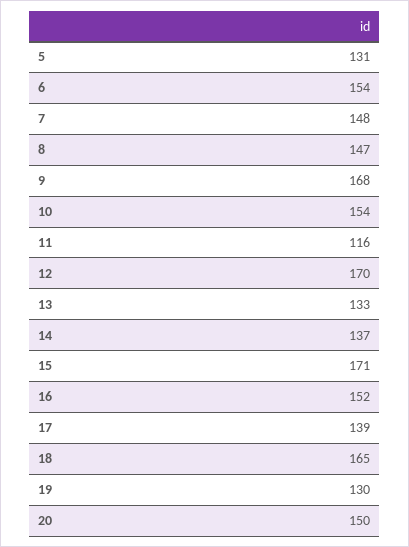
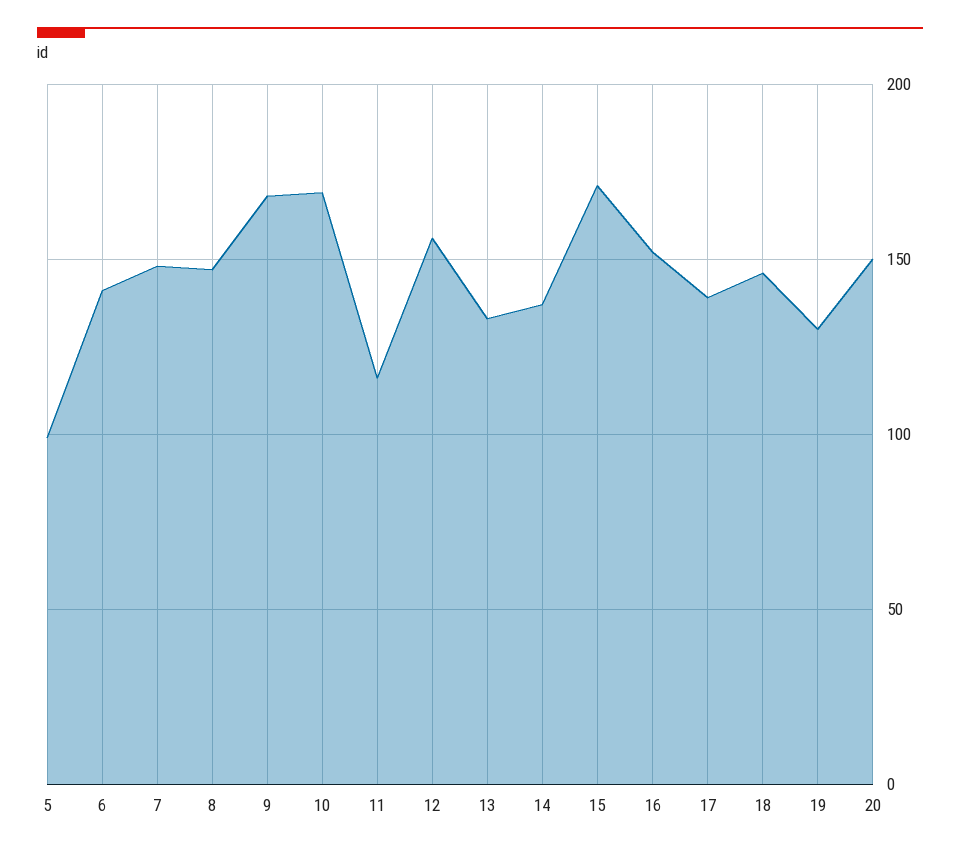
  {
-   "5": 131,
+   "5": 100,
-   "6": 154,
+   "6": 140,
    "7": 148,
    "8": 147,
    "9": 168,
-   "10": 154,
+   "10": 170,
    "11": 116,
-   "12": 170,
+   "12": 155,
    "13": 133,
    "14": 137,
    "15": 171,
    "16": 152,
    "17": 139,
-   "18": 165,
+   "18": 145,
    "19": 130,
    "20": 150
  }

